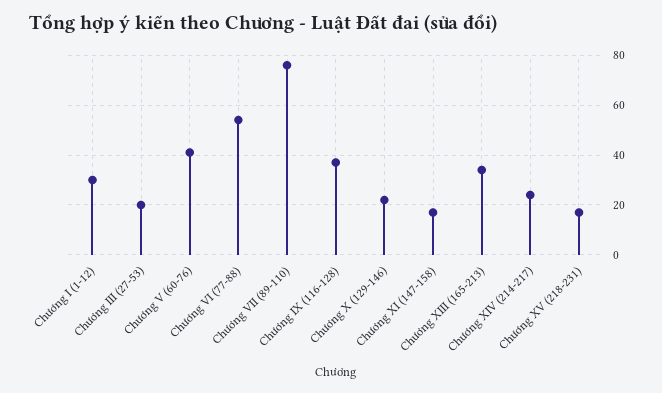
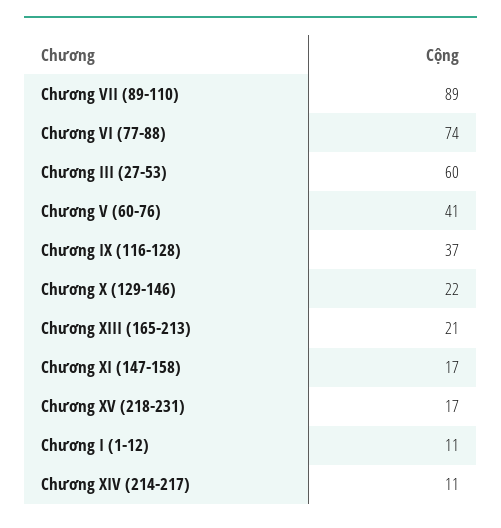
  {
-   "Chương I (1-12)": 30,
+   "Chương I (1-12)": 11,
-   "Chương III (27-53)": 20,
+   "Chương III (27-53)": 60,
    "Chương V (60-76)": 41,
-   "Chương VI (77-88)": 55,
+   "Chương VI (77-88)": 74,
-   "Chương VII (89-110)": 75,
+   "Chương VII (89-110)": 89,
    "Chương IX (116-128)": 37,
    "Chương X (129-146)": 22,
    "Chương XI (147-158)": 17,
-   "Chương XIII (165-213)": 35,
+   "Chương XIII (165-213)": 21,
-   "Chương XIV (214-217)": 25,
+   "Chương XIV (214-217)": 11,
    "Chương XV (218-231)": 17
  }

